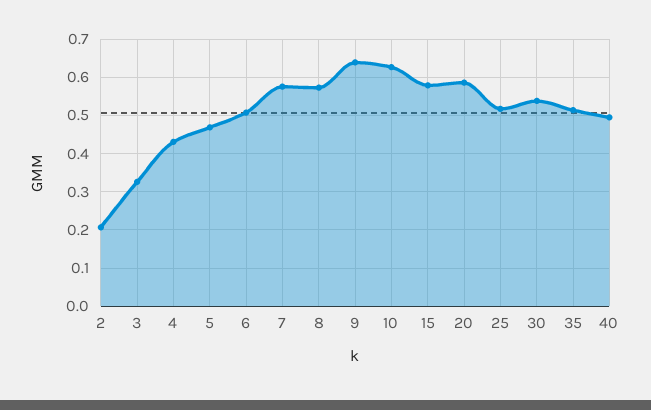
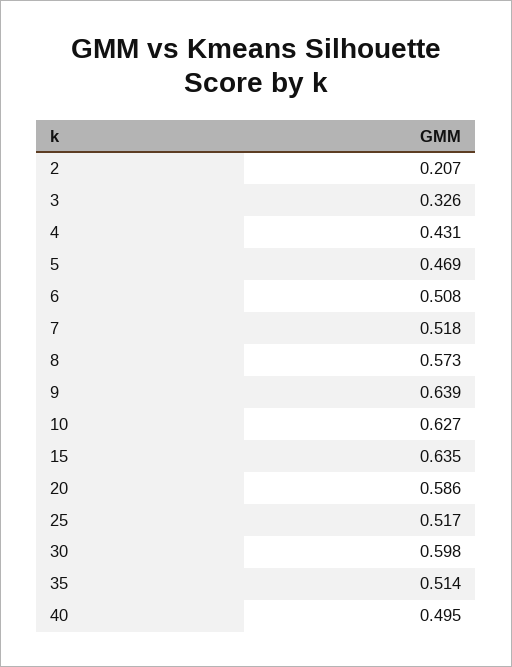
  {
    "2": 0.207,
    "3": 0.326,
    "4": 0.431,
    "5": 0.469,
    "6": 0.508,
-   "7": 0.58,
+   "7": 0.518,
    "8": 0.573,
    "9": 0.639,
    "10": 0.627,
-   "15": 0.58,
+   "15": 0.635,
    "20": 0.586,
    "25": 0.517,
-   "30": 0.54,
+   "30": 0.598,
    "35": 0.514,
    "40": 0.495
  }

